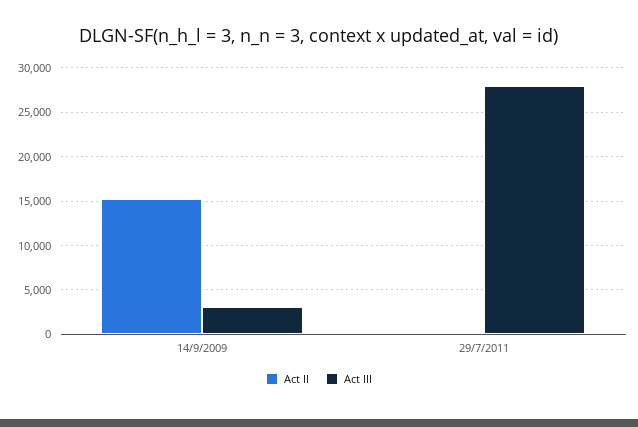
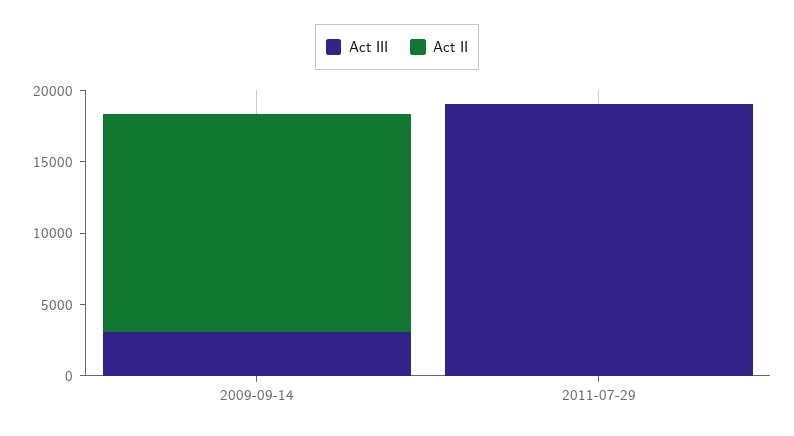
  {
    "Act II": {
      "14/9/2009": 15000,
      "29/7/2011": 0
    },
    "Act III": {
      "14/9/2009": 3000,
-     "29/7/2011": 28000
+     "29/7/2011": 19000
    }
  }

